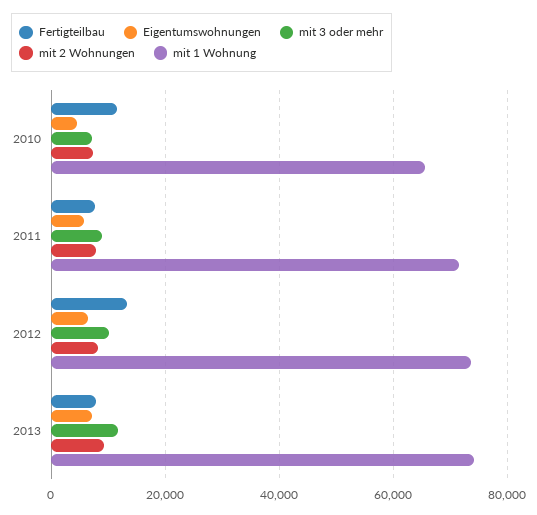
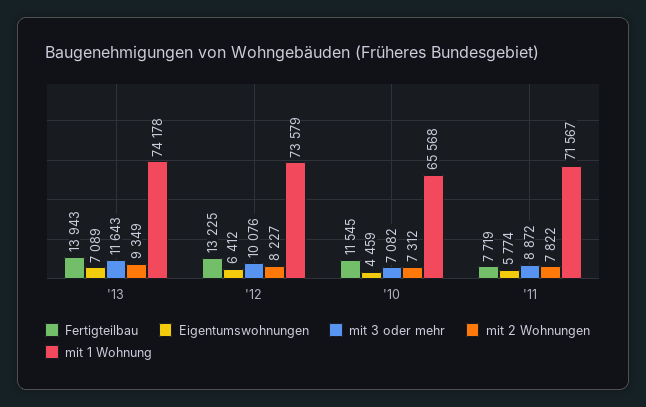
  {
    "Fertigteilbau": {
      "2010": 11545,
      "2011": 7719,
      "2012": 13225,
-     "2013": 8000
+     "2013": 13943
    },
    "Eigentumswohnungen": {
      "2010": 4459,
      "2011": 5774,
      "2012": 6412,
      "2013": 7089
    },
    "mit 3 oder mehr": {
      "2010": 7082,
      "2011": 8872,
      "2012": 10076,
      "2013": 11643
    },
    "mit 2 Wohnungen": {
      "2010": 7312,
      "2011": 7822,
      "2012": 8227,
      "2013": 9349
    },
    "mit 1 Wohnung": {
      "2010": 65568,
      "2011": 71567,
      "2012": 73579,
      "2013": 74178
    }
  }

